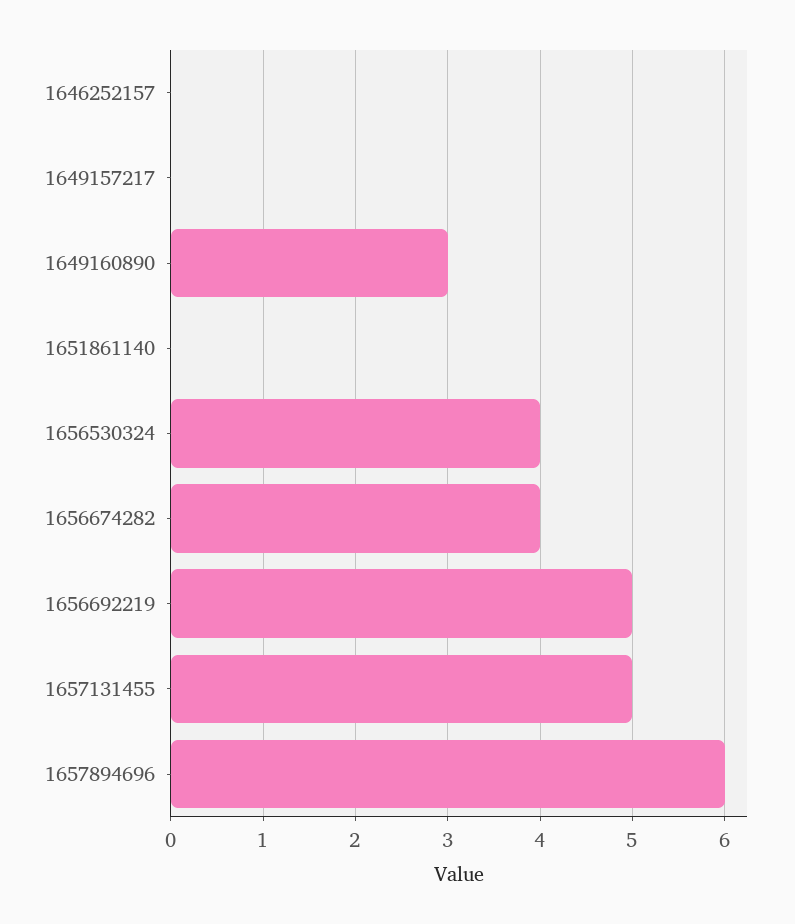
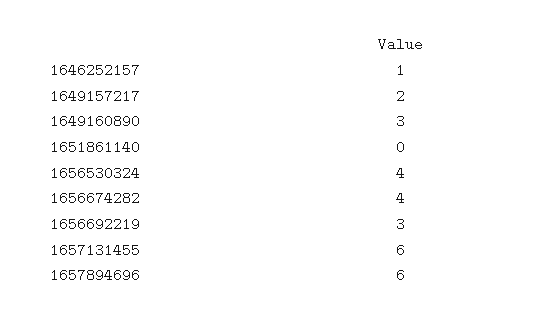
  {
-   "1646252157": 0,
+   "1646252157": 1,
-   "1649157217": 0,
+   "1649157217": 2,
    "1649160890": 3,
    "1651861140": 0,
    "1656530324": 4,
    "1656674282": 4,
-   "1656692219": 5,
+   "1656692219": 3,
-   "1657131455": 5,
+   "1657131455": 6,
    "1657894696": 6
  }

